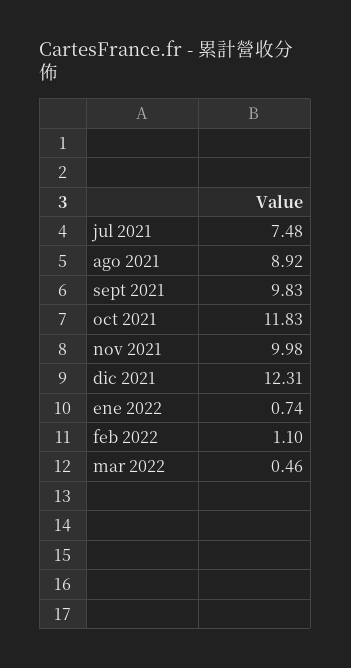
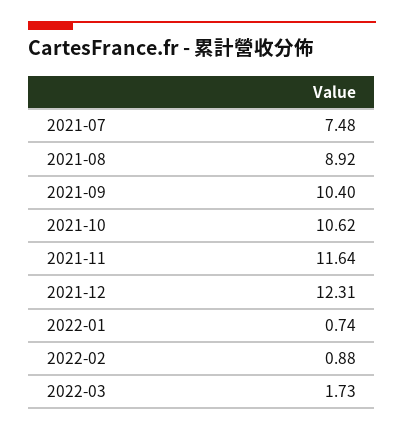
  {
    "jul 2021": 7.48,
    "ago 2021": 8.92,
-   "sept 2021": 9.83,
+   "sept 2021": 10.4,
-   "oct 2021": 11.83,
+   "oct 2021": 10.62,
-   "nov 2021": 9.98,
+   "nov 2021": 11.64,
    "dic 2021": 12.31,
    "ene 2022": 0.74,
-   "feb 2022": 1.1,
+   "feb 2022": 0.88,
-   "mar 2022": 0.46
+   "mar 2022": 1.73
  }

